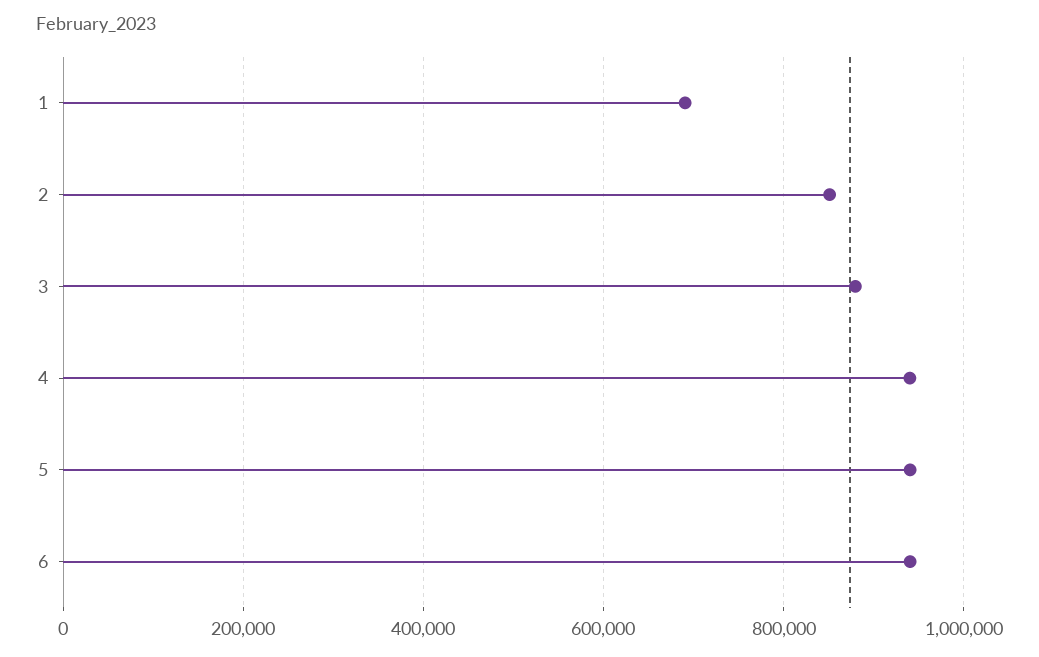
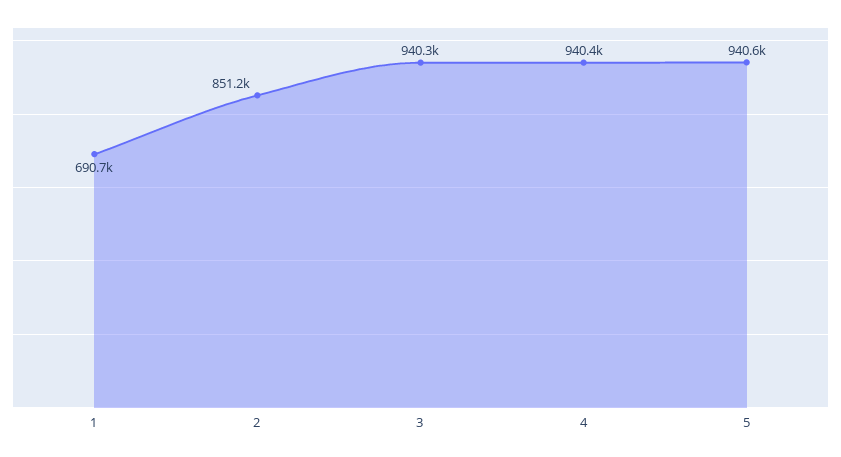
  {
    "1": 690700,
    "2": 851200,
-   "3": 880000,
+   "3": 940300,
    "4": 940400,
-   "5": 940600,
+   "5": 940600
-   "6": 940000
  }

